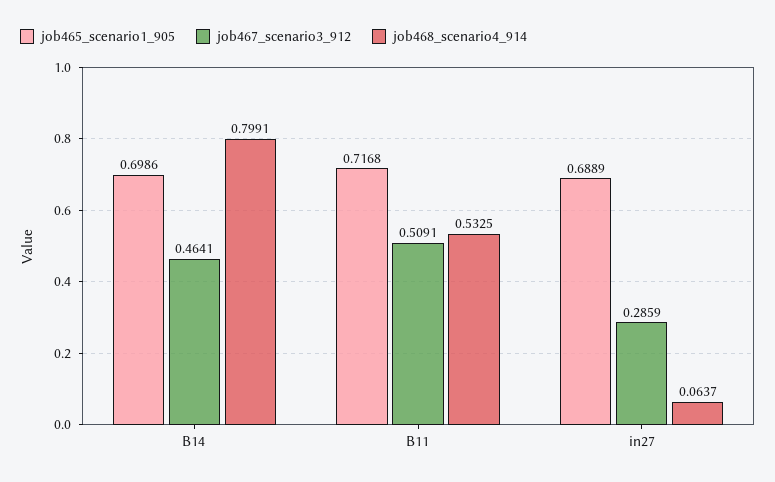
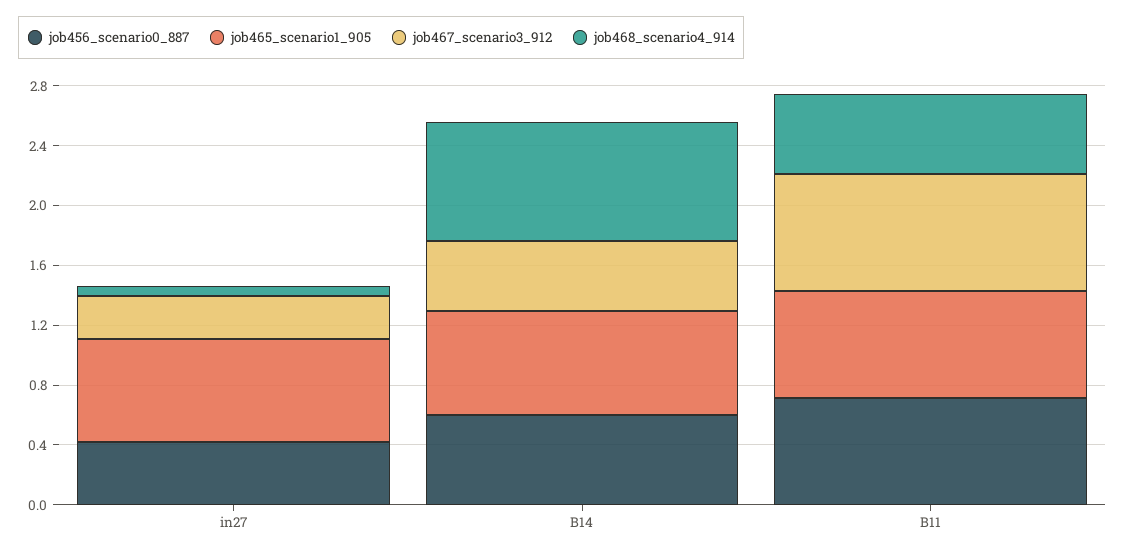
  {
    "job465_scenario1_905": {
      "B14": 0.6986,
      "B11": 0.7168,
      "in27": 0.6889
    },
    "job467_scenario3_912": {
      "B14": 0.4641,
-     "B11": 0.5091,
+     "B11": 0.8,
      "in27": 0.2859
    },
    "job468_scenario4_914": {
      "B14": 0.7991,
      "B11": 0.5325,
      "in27": 0.0637
-   }
+   },
+   "job456_scenario0_887": {
+     "in27": 0.4,
+     "B14": 0.6,
+     "B11": 0.7
+   }
  }

